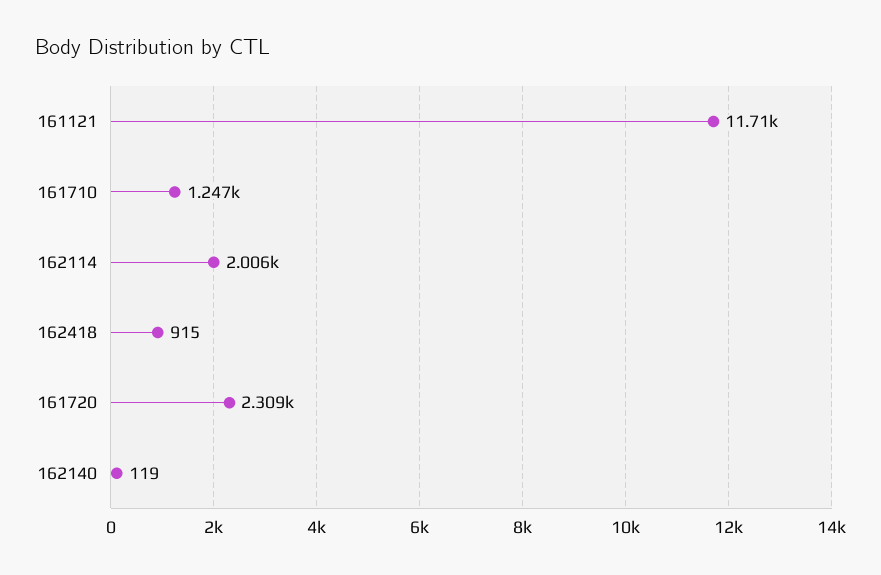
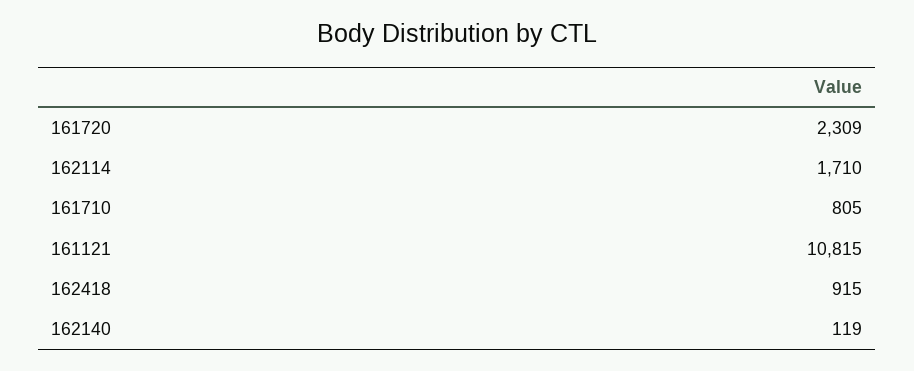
  {
-   "161121": 11710,
+   "161121": 10815,
-   "161710": 1247,
+   "161710": 805,
-   "162114": 2006,
+   "162114": 1710,
    "162418": 915,
    "161720": 2309,
    "162140": 119
  }

